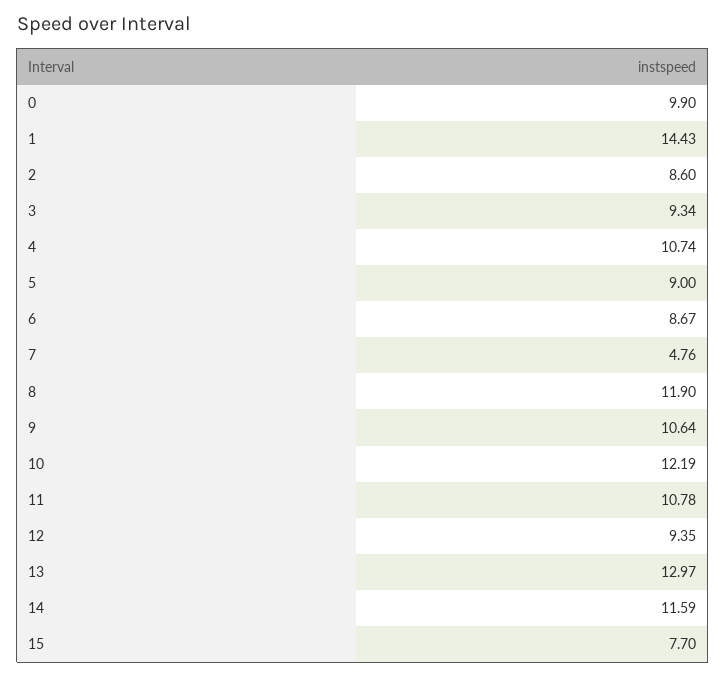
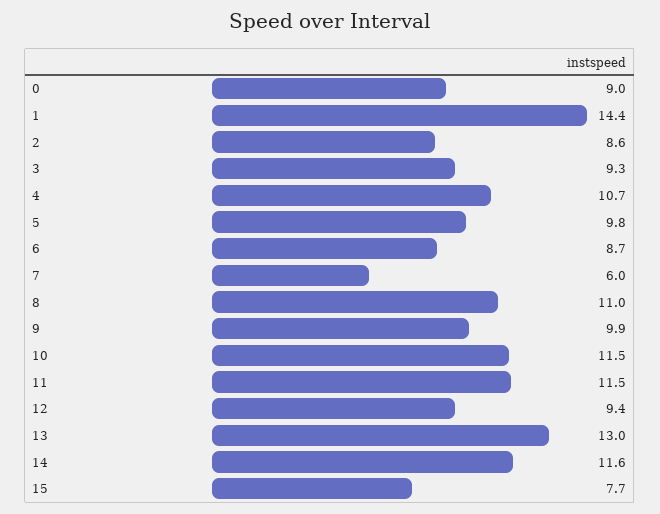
  {
-   "0": 9.9,
+   "0": 9,
    "1": 14.43,
    "2": 8.6,
    "3": 9.34,
    "4": 10.74,
-   "5": 9,
+   "5": 9.8,
    "6": 8.67,
-   "7": 4.76,
+   "7": 6,
-   "8": 11.9,
+   "8": 11,
-   "9": 10.64,
+   "9": 9.9,
-   "10": 12.19,
+   "10": 11.5,
-   "11": 10.78,
+   "11": 11.5,
    "12": 9.35,
    "13": 12.97,
    "14": 11.59,
    "15": 7.7
  }

